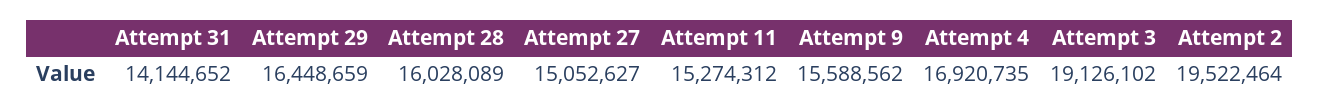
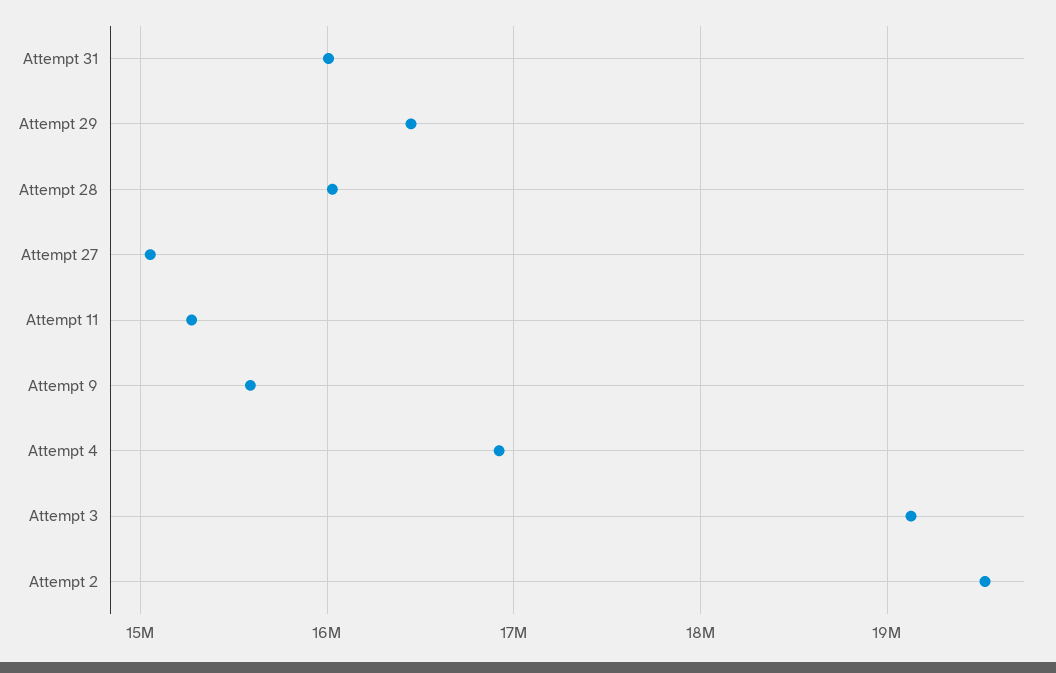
  {
-   "Attempt 31": 14144652,
+   "Attempt 31": 16000000,
    "Attempt 29": 16448659,
    "Attempt 28": 16028089,
    "Attempt 27": 15052627,
    "Attempt 11": 15274312,
    "Attempt 9": 15588562,
    "Attempt 4": 16920735,
    "Attempt 3": 19126102,
    "Attempt 2": 19522464
  }

